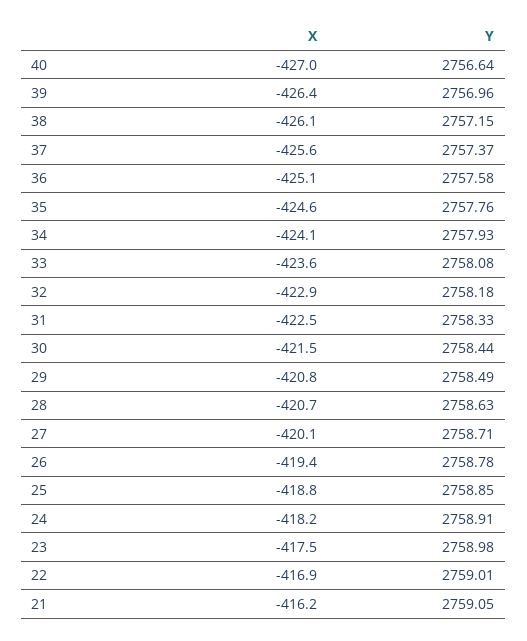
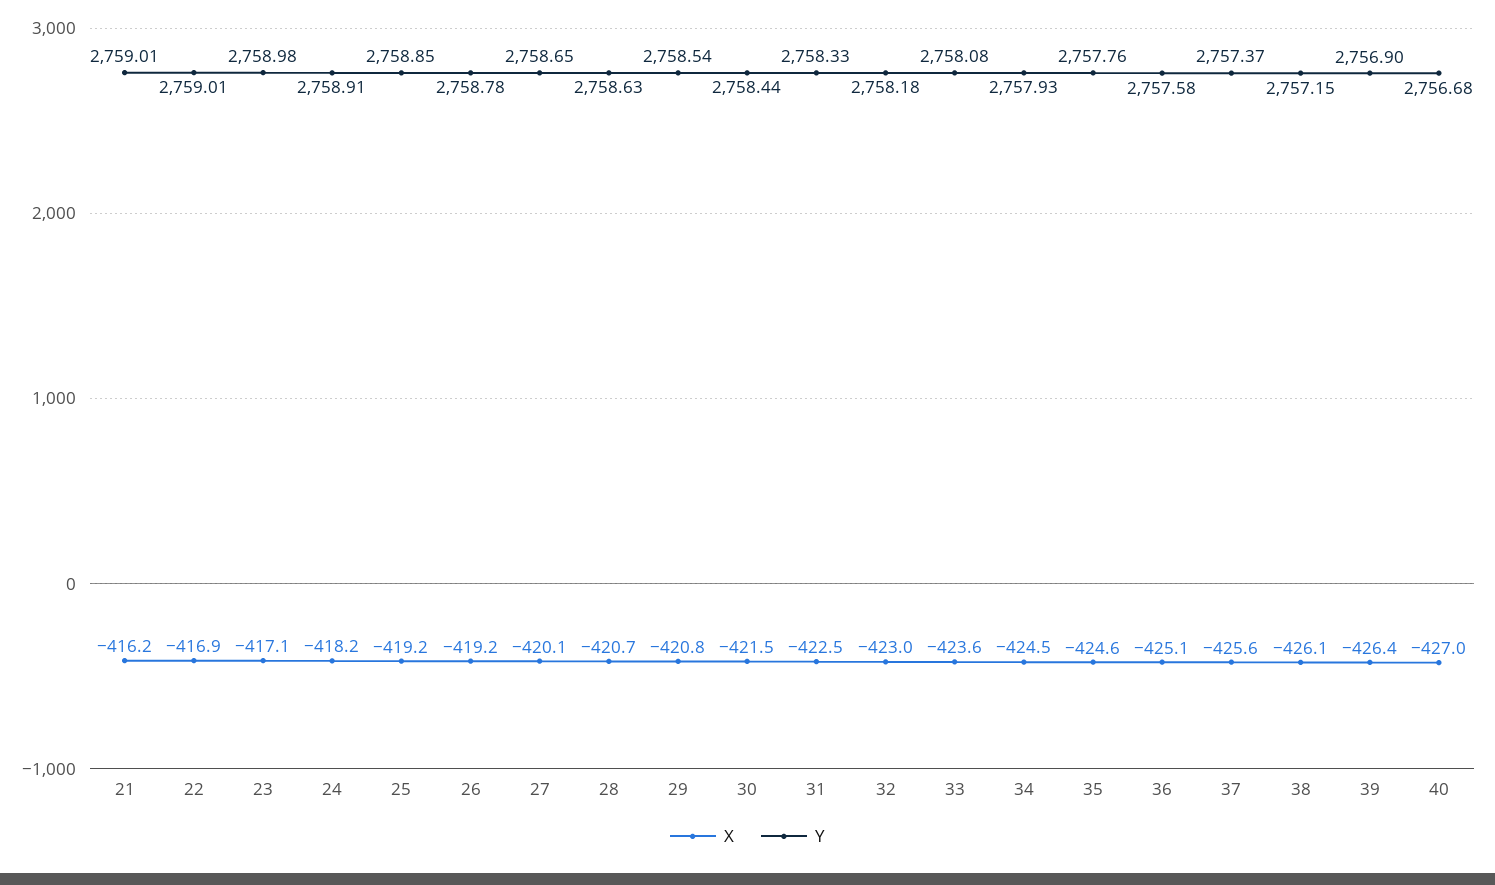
  {
    "X": {
      "40": -427,
      "39": -426.4,
      "38": -426.1,
      "37": -425.6,
      "36": -425.1,
      "35": -424.6,
-     "34": -424.1,
+     "34": -424.5,
      "33": -423.6,
-     "32": -422.9,
+     "32": -423,
      "31": -422.5,
      "30": -421.5,
      "29": -420.8,
      "28": -420.7,
      "27": -420.1,
-     "26": -419.4,
+     "26": -419.2,
-     "25": -418.8,
+     "25": -419.2,
      "24": -418.2,
-     "23": -417.5,
+     "23": -417.1,
      "22": -416.9,
      "21": -416.2
    },
    "Y": {
-     "40": 2756.64,
+     "40": 2756.68,
-     "39": 2756.96,
+     "39": 2756.9,
      "38": 2757.15,
      "37": 2757.37,
      "36": 2757.58,
      "35": 2757.76,
      "34": 2757.93,
      "33": 2758.08,
      "32": 2758.18,
      "31": 2758.33,
      "30": 2758.44,
-     "29": 2758.49,
+     "29": 2758.54,
      "28": 2758.63,
-     "27": 2758.71,
+     "27": 2758.65,
      "26": 2758.78,
      "25": 2758.85,
      "24": 2758.91,
      "23": 2758.98,
      "22": 2759.01,
-     "21": 2759.05
+     "21": 2759.01
    }
  }

